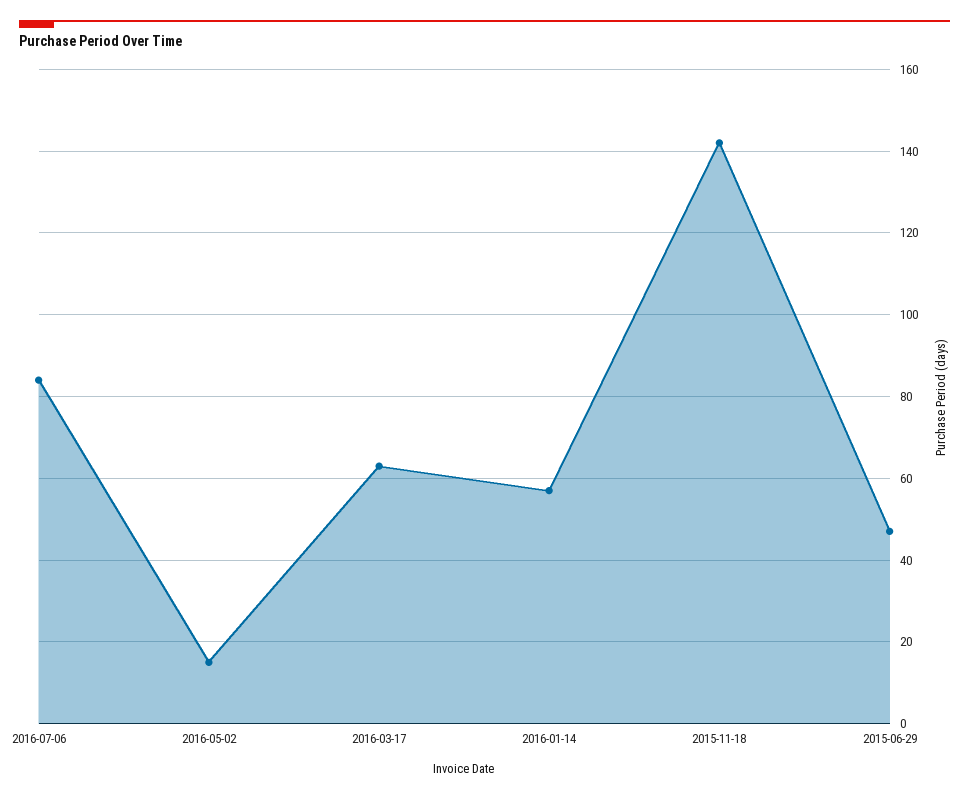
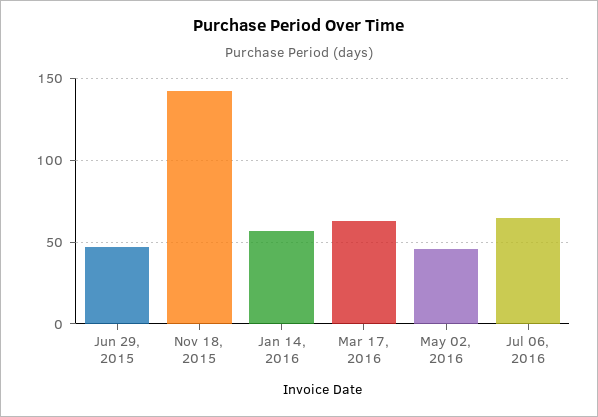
  {
-   "2016-07-06": 85,
+   "2016-07-06": 65,
-   "2016-05-02": 15,
+   "2016-05-02": 45,
    "2016-03-17": 65,
    "2016-01-14": 55,
    "2015-11-18": 140,
    "2015-06-29": 45
  }

